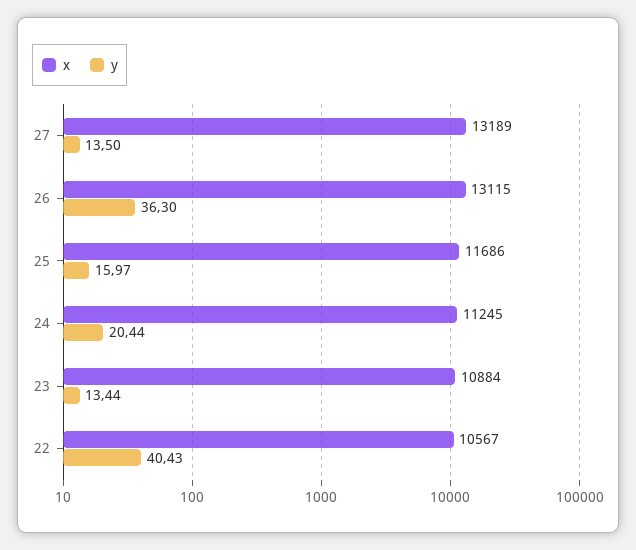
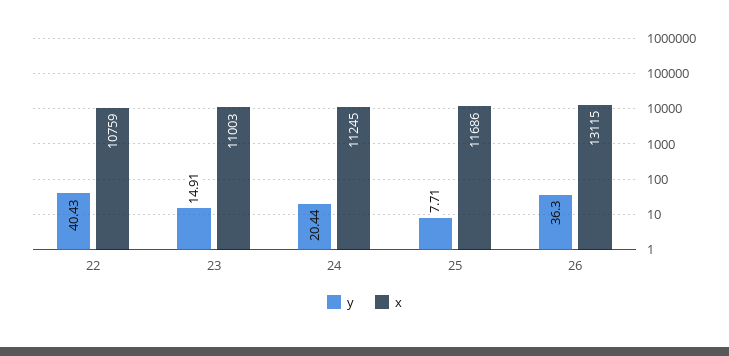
  {
    "x": {
-     "27": 13189,
      "26": 13115,
      "25": 11686,
      "24": 11245,
-     "23": 10884,
+     "23": 11003,
-     "22": 10567
+     "22": 10759
    },
    "y": {
-     "27": 13.5,
      "26": 36.3,
-     "25": 15.97,
+     "25": 7.71,
      "24": 20.44,
-     "23": 13.44,
+     "23": 14.91,
      "22": 40.43
    }
  }

